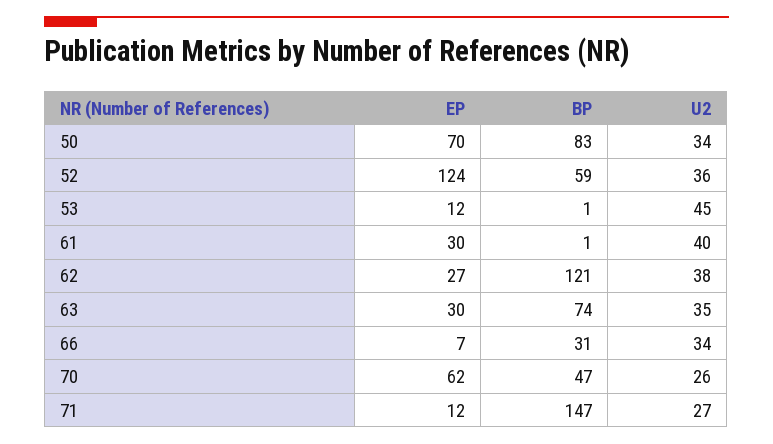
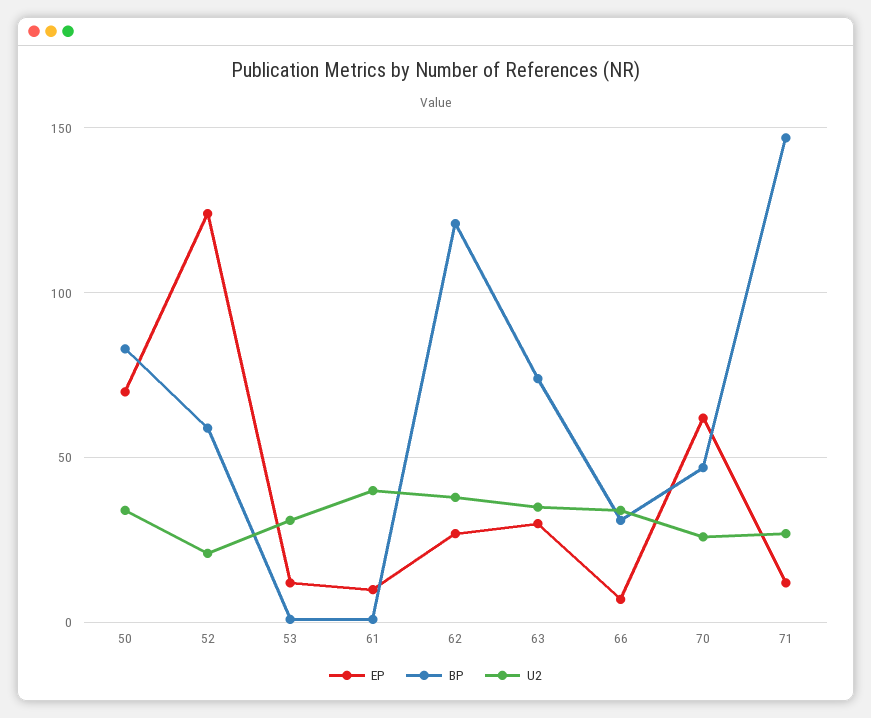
  {
    "EP": {
      "50": 70,
      "52": 124,
      "53": 12,
-     "61": 30,
+     "61": 10,
      "62": 27,
      "63": 30,
      "66": 7,
      "70": 62,
      "71": 12
    },
    "BP": {
      "50": 83,
      "52": 59,
      "53": 1,
      "61": 1,
      "62": 121,
      "63": 74,
      "66": 31,
      "70": 47,
      "71": 147
    },
    "U2": {
      "50": 34,
-     "52": 36,
+     "52": 20,
-     "53": 45,
+     "53": 30,
      "61": 40,
      "62": 38,
      "63": 35,
      "66": 34,
      "70": 26,
      "71": 27
    }
  }

